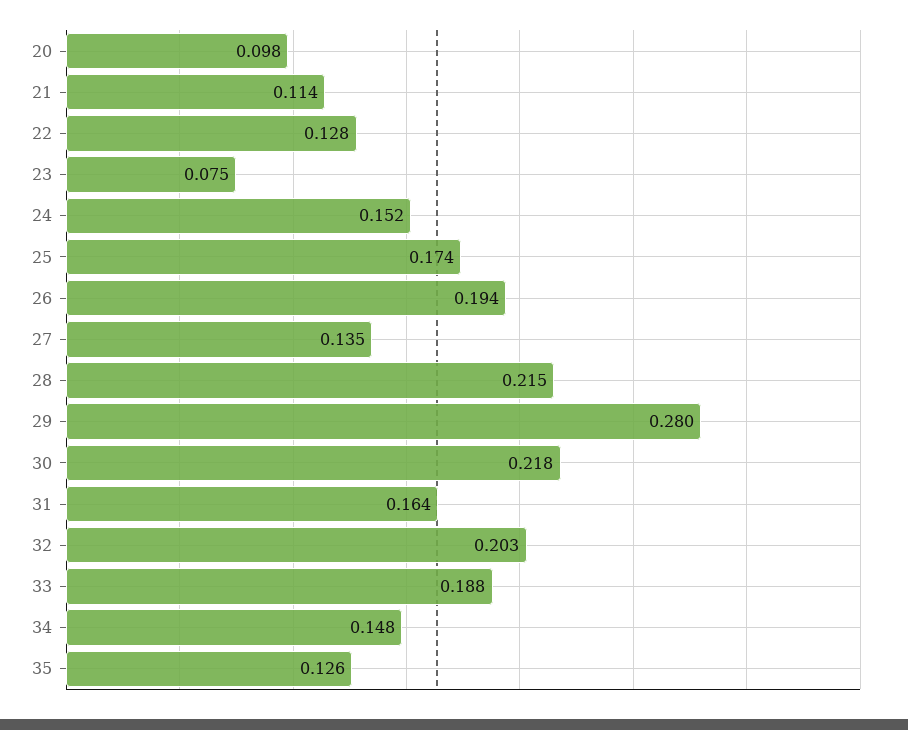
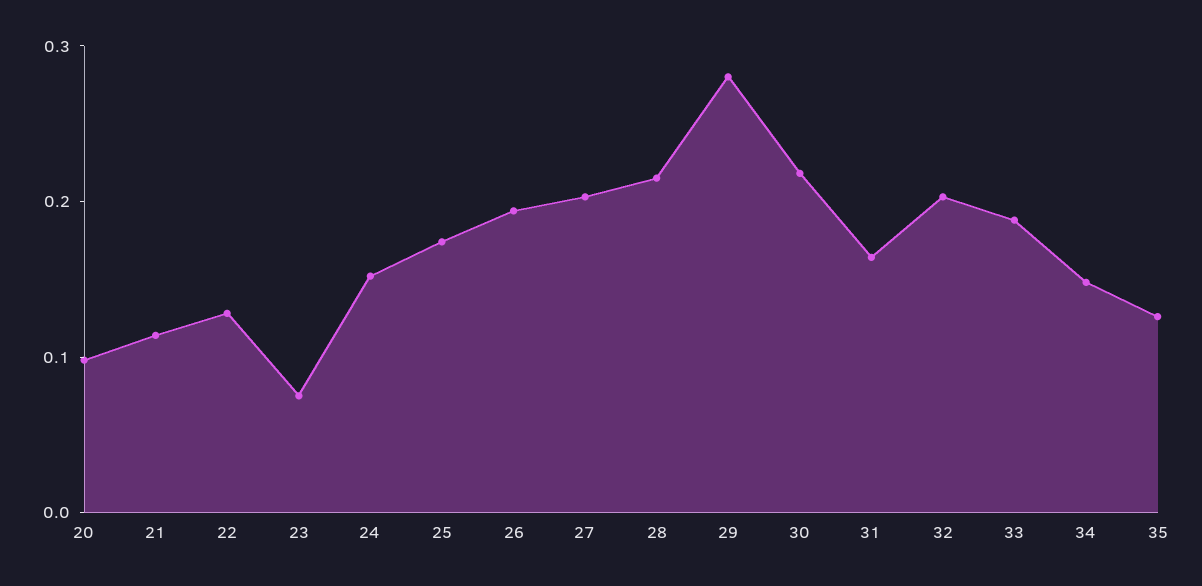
  {
    "20": 0.098,
    "21": 0.114,
    "22": 0.128,
    "23": 0.075,
    "24": 0.152,
    "25": 0.174,
    "26": 0.194,
-   "27": 0.135,
+   "27": 0.2,
    "28": 0.215,
    "29": 0.28,
    "30": 0.218,
    "31": 0.164,
    "32": 0.203,
    "33": 0.188,
    "34": 0.148,
    "35": 0.126
  }

